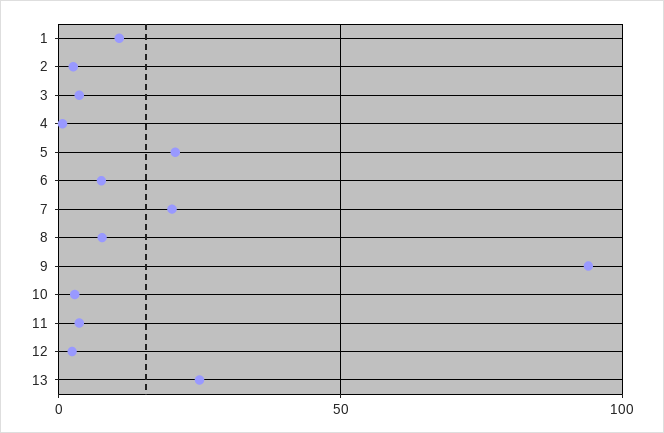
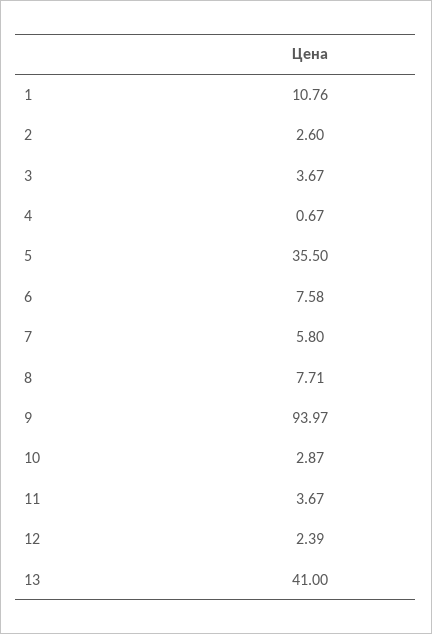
  {
    "1": 10.76,
    "2": 2.6,
    "3": 3.67,
    "4": 0.67,
-   "5": 20,
+   "5": 35.5,
    "6": 7.58,
-   "7": 20,
+   "7": 5.8,
    "8": 7.71,
    "9": 93.97,
    "10": 2.87,
    "11": 3.67,
    "12": 2.39,
-   "13": 25
+   "13": 41
  }

